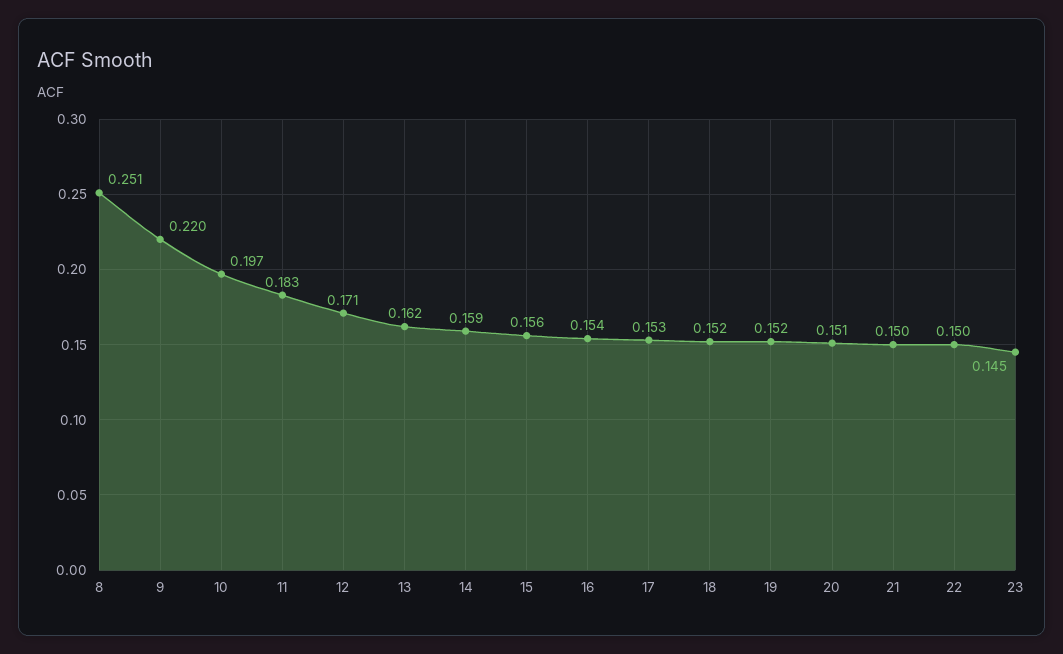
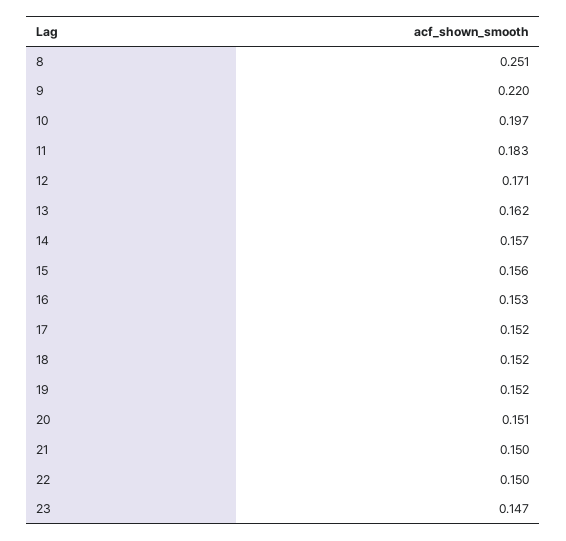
  {
    "8": 0.251,
    "9": 0.22,
    "10": 0.197,
    "11": 0.183,
    "12": 0.171,
    "13": 0.162,
-   "14": 0.159,
+   "14": 0.157,
    "15": 0.156,
-   "16": 0.154,
+   "16": 0.153,
-   "17": 0.153,
+   "17": 0.152,
    "18": 0.152,
    "19": 0.152,
    "20": 0.151,
    "21": 0.15,
    "22": 0.15,
-   "23": 0.145
+   "23": 0.147
  }

